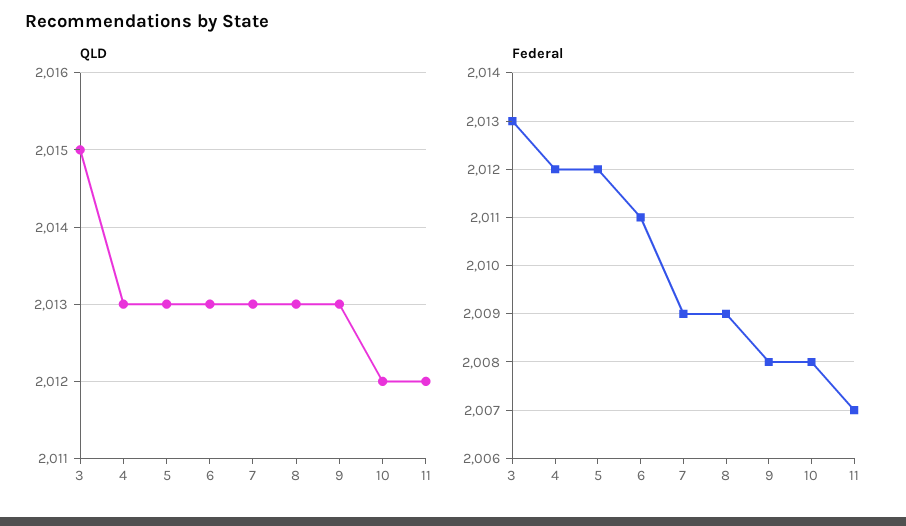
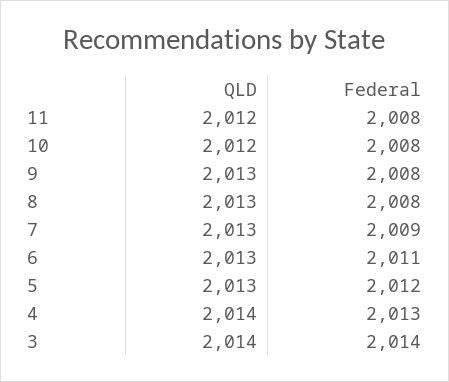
  {
    "QLD": {
-     "3": 2015,
+     "3": 2014,
-     "4": 2013,
+     "4": 2014,
      "5": 2013,
      "6": 2013,
      "7": 2013,
      "8": 2013,
      "9": 2013,
      "10": 2012,
      "11": 2012
    },
    "Federal": {
-     "3": 2013,
+     "3": 2014,
-     "4": 2012,
+     "4": 2013,
      "5": 2012,
      "6": 2011,
      "7": 2009,
-     "8": 2009,
+     "8": 2008,
      "9": 2008,
      "10": 2008,
-     "11": 2007
+     "11": 2008
    }
  }

